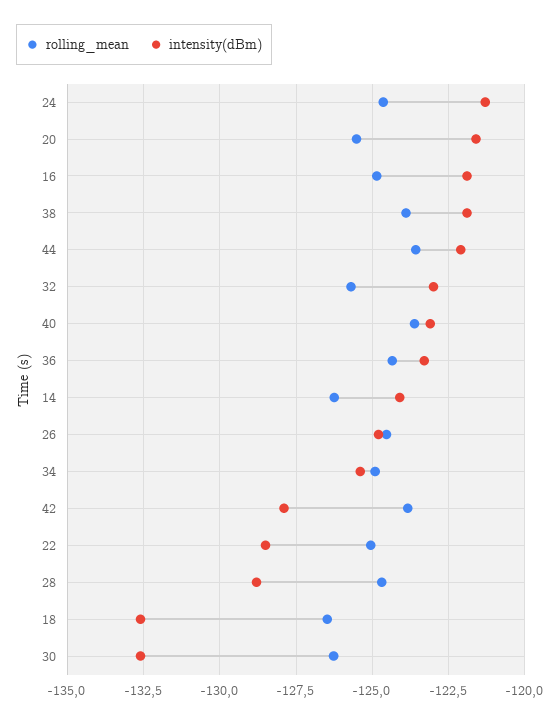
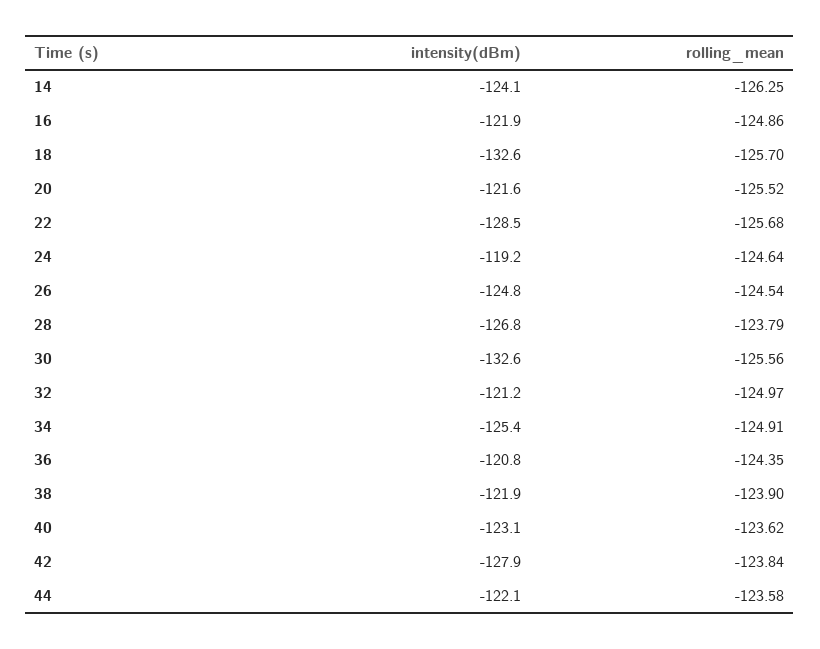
  {
    "rolling_mean": {
      "24": -124.64,
      "20": -125.52,
      "16": -124.86,
      "38": -123.9,
      "44": -123.58,
-     "32": -125.75,
+     "32": -124.97,
      "40": -123.62,
      "36": -124.35,
      "14": -126.25,
      "26": -124.54,
      "34": -124.91,
      "42": -123.84,
-     "22": -125,
+     "22": -125.68,
-     "28": -124.75,
+     "28": -123.79,
-     "18": -126.5,
+     "18": -125.7,
-     "30": -126.25
+     "30": -125.56
    },
    "intensity(dBm)": {
-     "24": -121.25,
+     "24": -119.2,
      "20": -121.6,
      "16": -121.9,
      "38": -121.9,
      "44": -122.1,
-     "32": -123,
+     "32": -121.2,
      "40": -123.1,
-     "36": -123.25,
+     "36": -120.8,
      "14": -124.1,
      "26": -124.8,
      "34": -125.4,
      "42": -127.9,
      "22": -128.5,
-     "28": -128.75,
+     "28": -126.8,
      "18": -132.6,
      "30": -132.6
    }
  }

